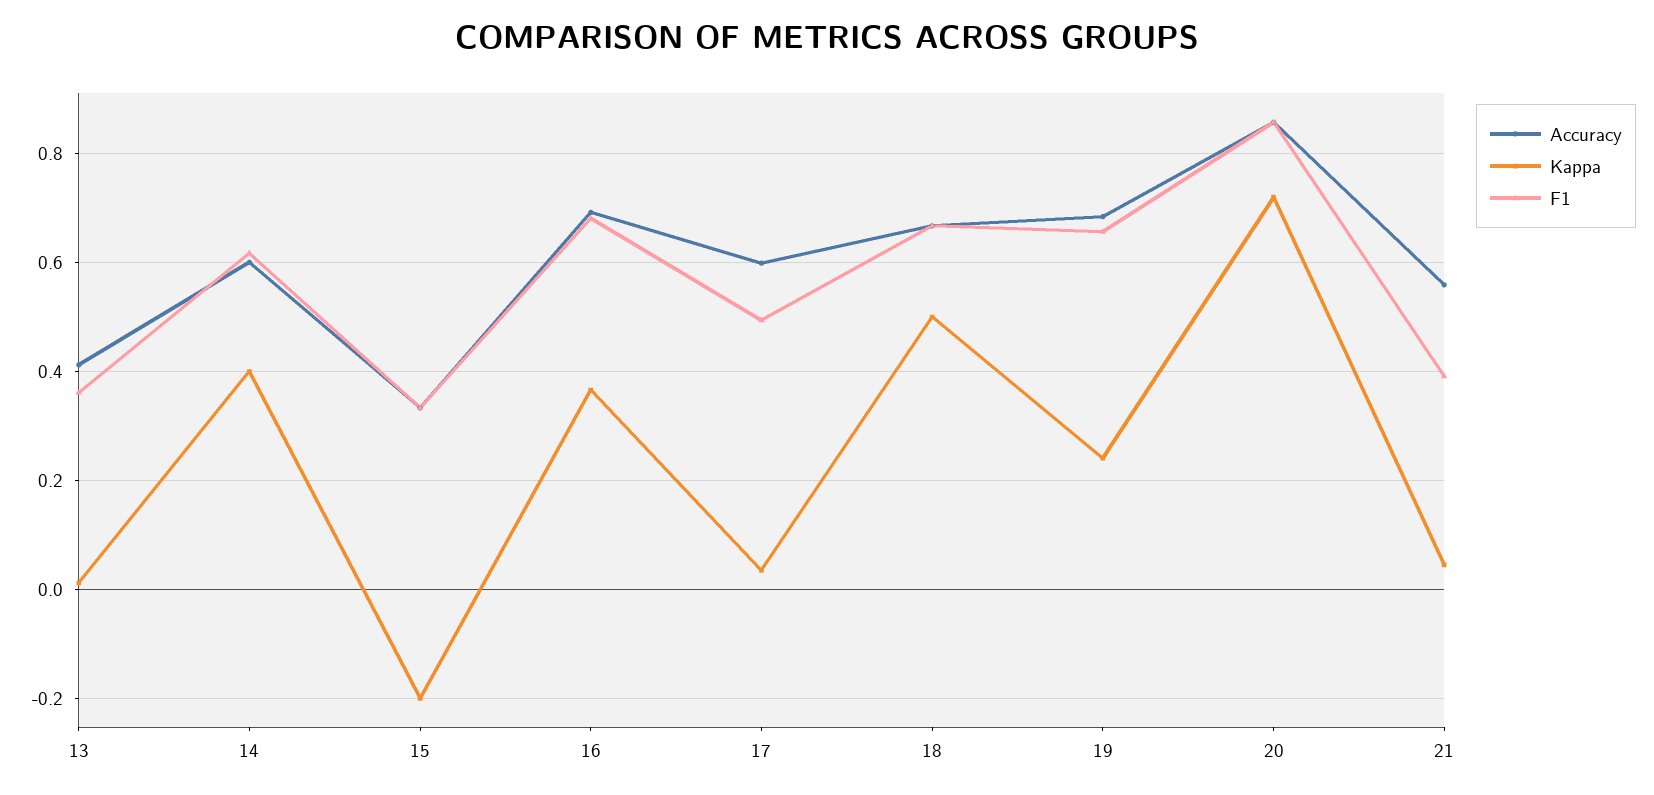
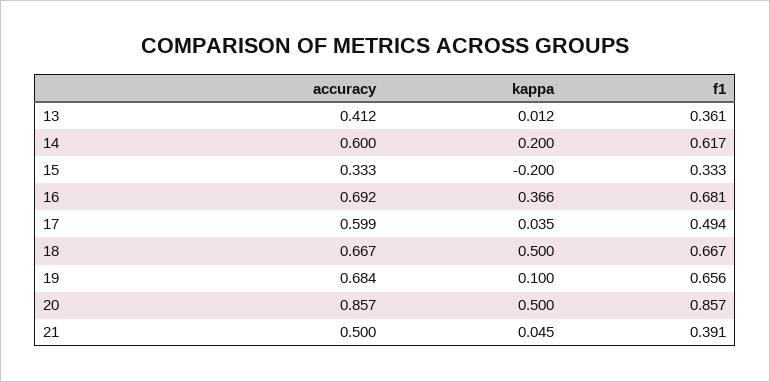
  {
    "Accuracy": {
      "13": 0.412,
      "14": 0.6,
      "15": 0.333,
      "16": 0.692,
      "17": 0.599,
      "18": 0.667,
      "19": 0.684,
      "20": 0.857,
-     "21": 0.56
+     "21": 0.5
    },
    "Kappa": {
      "13": 0.012,
-     "14": 0.4,
+     "14": 0.2,
      "15": -0.2,
      "16": 0.366,
      "17": 0.035,
      "18": 0.5,
-     "19": 0.24,
+     "19": 0.1,
-     "20": 0.72,
+     "20": 0.5,
      "21": 0.045
    },
    "F1": {
      "13": 0.361,
      "14": 0.617,
      "15": 0.333,
      "16": 0.681,
      "17": 0.494,
      "18": 0.667,
      "19": 0.656,
      "20": 0.857,
      "21": 0.391
    }
  }

